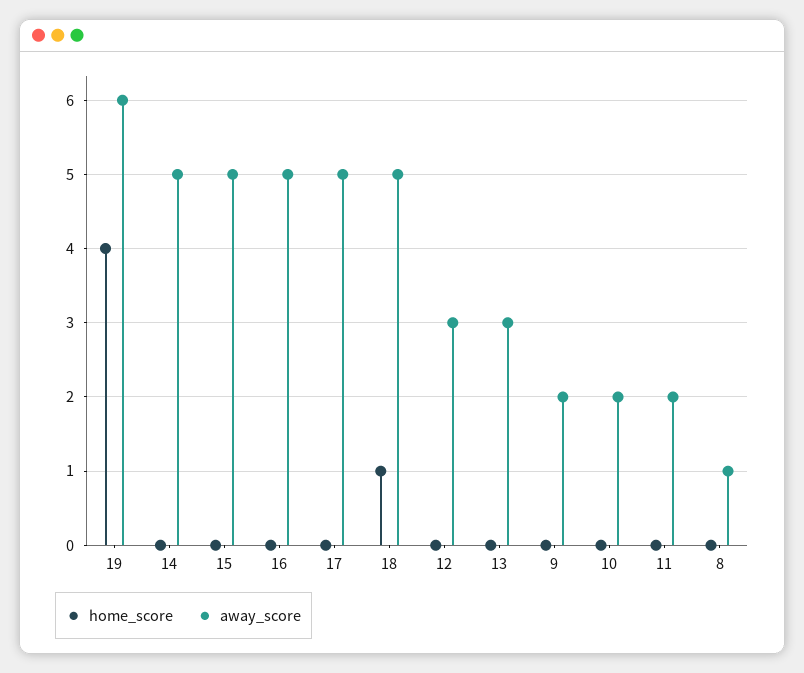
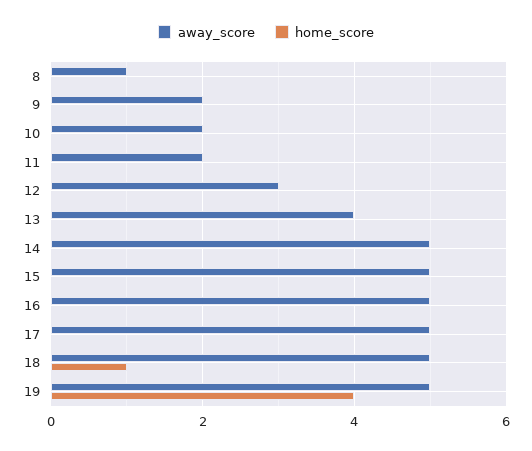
  {
    "home_score": {
      "19": 4,
      "14": 0,
      "15": 0,
      "16": 0,
      "17": 0,
      "18": 1,
      "12": 0,
      "13": 0,
      "9": 0,
      "10": 0,
      "11": 0,
      "8": 0
    },
    "away_score": {
-     "19": 6,
+     "19": 5,
      "14": 5,
      "15": 5,
      "16": 5,
      "17": 5,
      "18": 5,
      "12": 3,
-     "13": 3,
+     "13": 4,
      "9": 2,
      "10": 2,
      "11": 2,
      "8": 1
    }
  }

